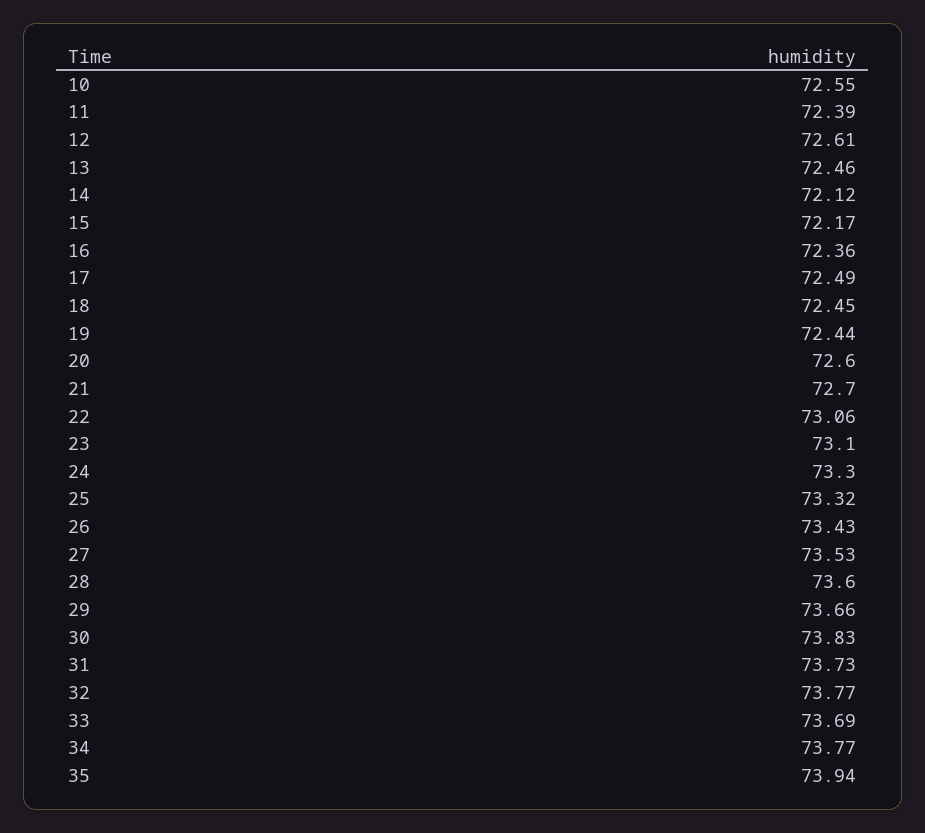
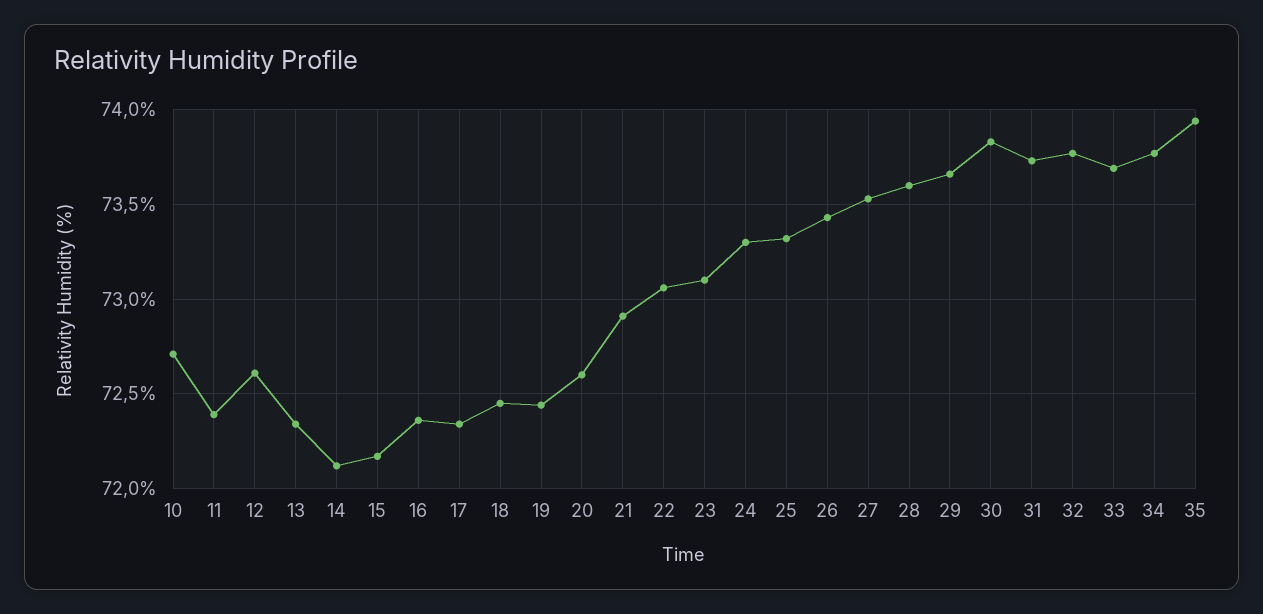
  {
-   "10": 72.55,
+   "10": 72.7,
    "11": 72.39,
    "12": 72.61,
-   "13": 72.46,
+   "13": 72.35,
    "14": 72.12,
    "15": 72.17,
    "16": 72.36,
-   "17": 72.49,
+   "17": 72.35,
    "18": 72.45,
    "19": 72.44,
    "20": 72.6,
-   "21": 72.7,
+   "21": 72.9,
    "22": 73.06,
    "23": 73.1,
    "24": 73.3,
    "25": 73.32,
    "26": 73.43,
    "27": 73.53,
    "28": 73.6,
    "29": 73.66,
    "30": 73.83,
    "31": 73.73,
    "32": 73.77,
    "33": 73.69,
    "34": 73.77,
    "35": 73.94
  }

